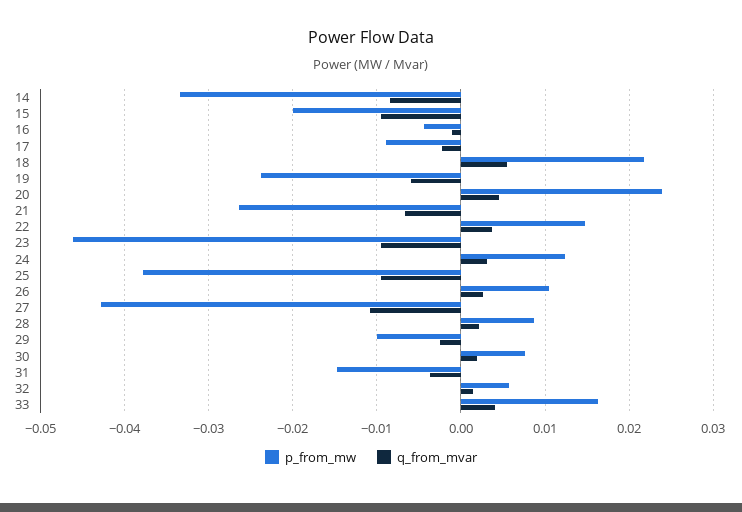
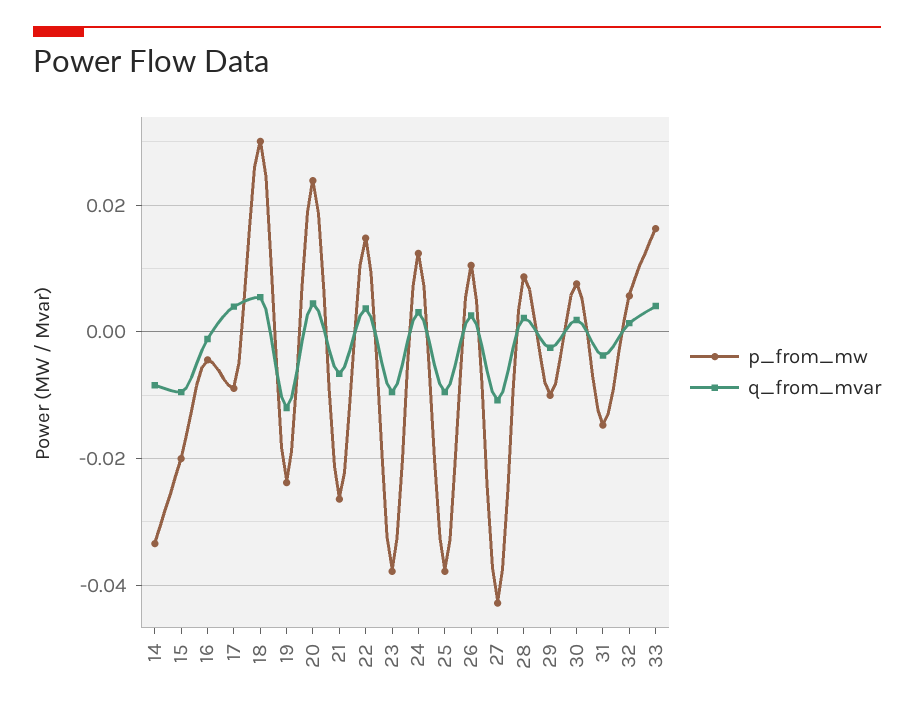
  {
    "p_from_mw": {
      "14": -0.033,
      "15": -0.02,
      "16": -0.004,
      "17": -0.009,
-     "18": 0.022,
+     "18": 0.03,
      "19": -0.024,
      "20": 0.024,
      "21": -0.026,
      "22": 0.015,
-     "23": -0.046,
+     "23": -0.038,
      "24": 0.012,
      "25": -0.038,
      "26": 0.011,
      "27": -0.043,
      "28": 0.009,
      "29": -0.01,
      "30": 0.008,
      "31": -0.015,
      "32": 0.006,
      "33": 0.016
    },
    "q_from_mvar": {
      "14": -0.008,
      "15": -0.01,
      "16": -0.001,
-     "17": -0.002,
+     "17": 0.004,
      "18": 0.006,
-     "19": -0.006,
+     "19": -0.012,
      "20": 0.005,
      "21": -0.007,
      "22": 0.004,
      "23": -0.01,
      "24": 0.003,
      "25": -0.01,
      "26": 0.003,
      "27": -0.011,
      "28": 0.002,
      "29": -0.003,
      "30": 0.002,
      "31": -0.004,
      "32": 0.001,
      "33": 0.004
    }
  }

